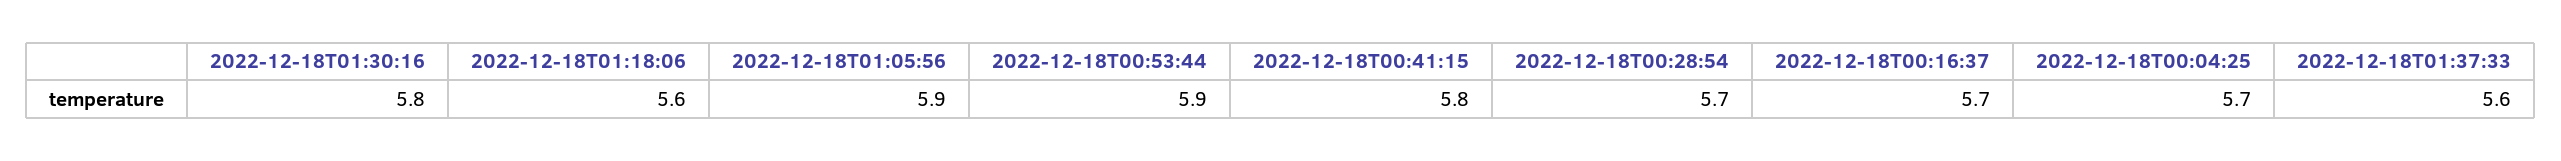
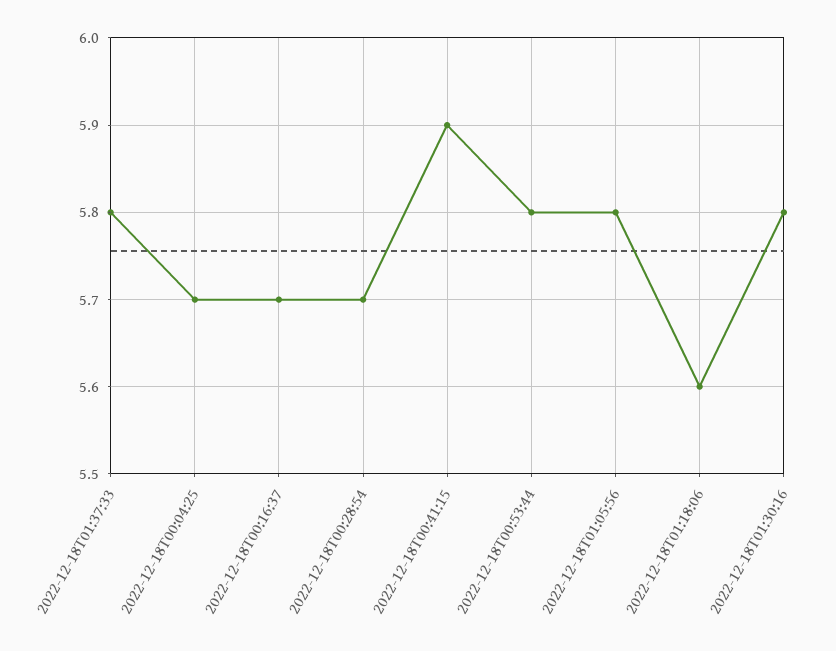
  {
    "2022-12-18T01:30:16": 5.8,
    "2022-12-18T01:18:06": 5.6,
-   "2022-12-18T01:05:56": 5.9,
+   "2022-12-18T01:05:56": 5.8,
-   "2022-12-18T00:53:44": 5.9,
+   "2022-12-18T00:53:44": 5.8,
-   "2022-12-18T00:41:15": 5.8,
+   "2022-12-18T00:41:15": 5.9,
    "2022-12-18T00:28:54": 5.7,
    "2022-12-18T00:16:37": 5.7,
    "2022-12-18T00:04:25": 5.7,
-   "2022-12-18T01:37:33": 5.6
+   "2022-12-18T01:37:33": 5.8
  }

